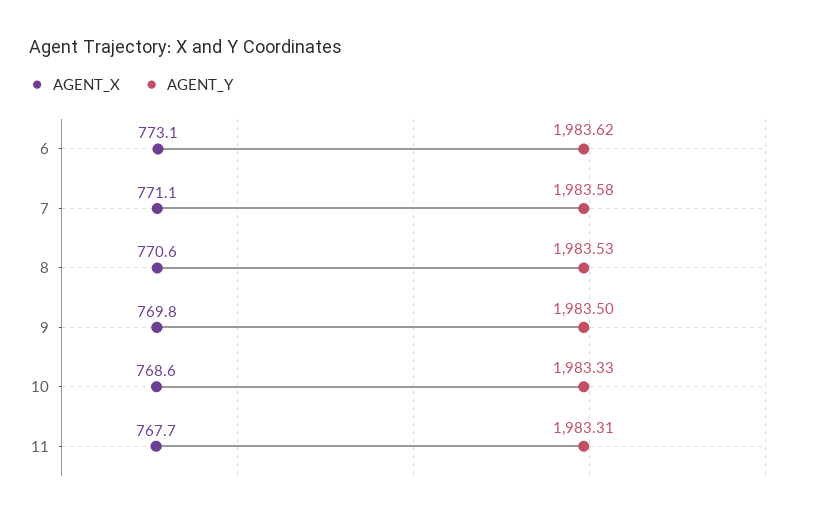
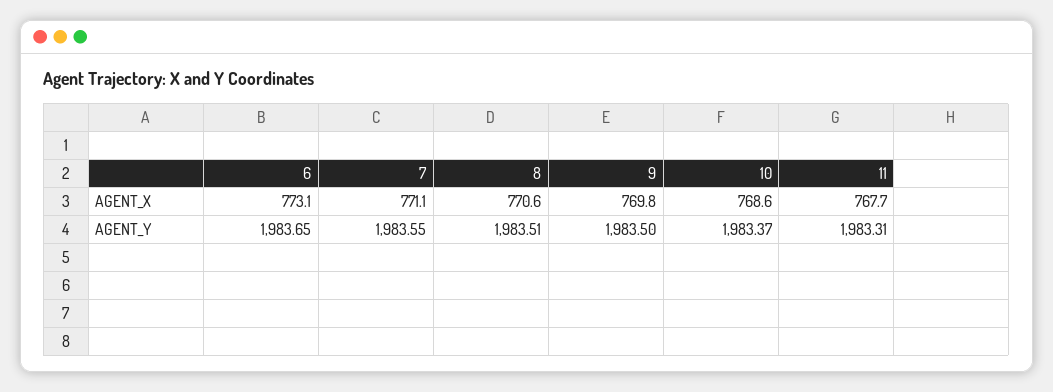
  {
    "AGENT_X": {
      "6": 773.1,
      "7": 771.1,
      "8": 770.6,
      "9": 769.8,
      "10": 768.6,
      "11": 767.7
    },
    "AGENT_Y": {
-     "6": 1983.62,
+     "6": 1983.65,
-     "7": 1983.58,
+     "7": 1983.55,
-     "8": 1983.53,
+     "8": 1983.51,
      "9": 1983.5,
-     "10": 1983.33,
+     "10": 1983.37,
      "11": 1983.31
    }
  }

